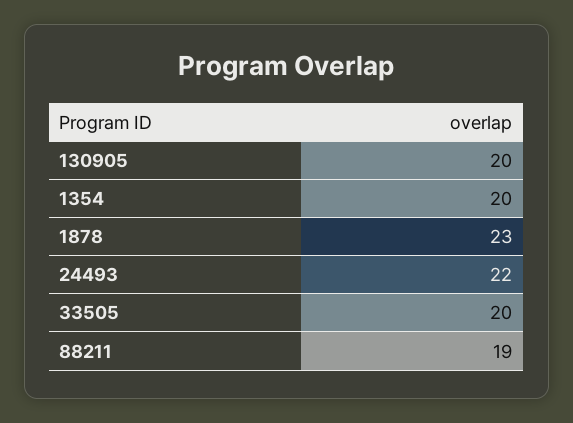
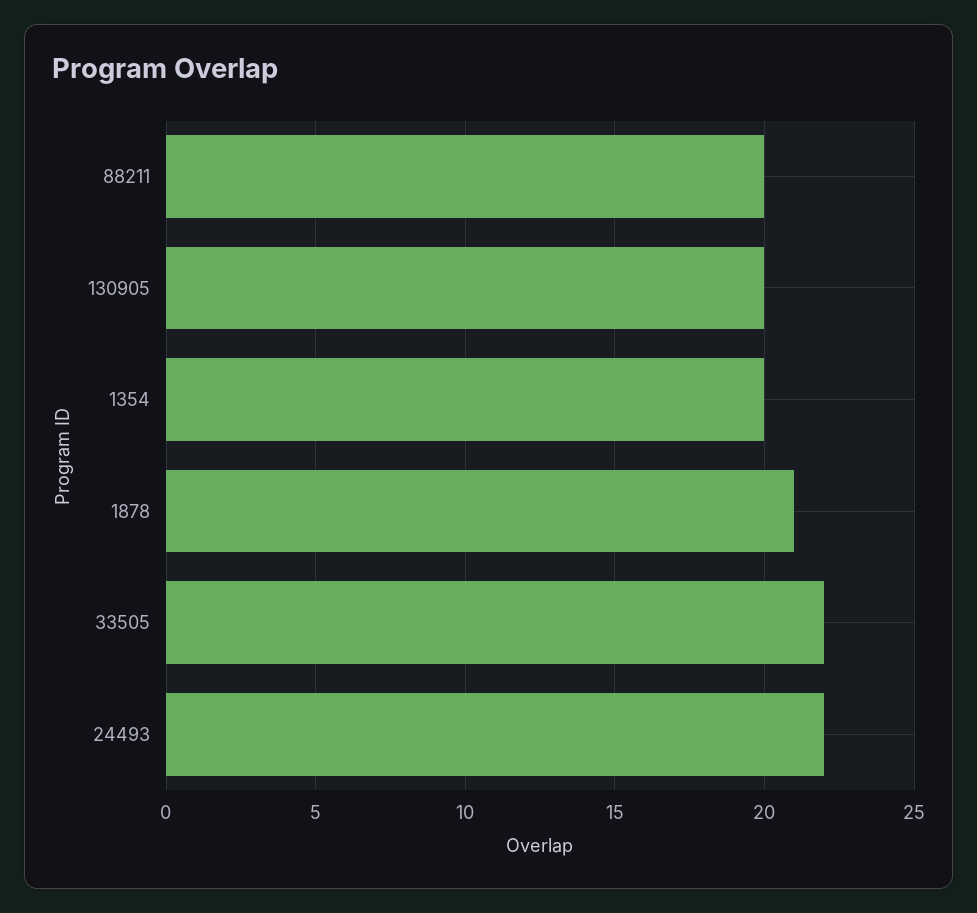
  {
    "130905": 20,
    "1354": 20,
-   "1878": 23,
+   "1878": 21,
    "24493": 22,
-   "33505": 20,
+   "33505": 22,
-   "88211": 19
+   "88211": 20
  }

